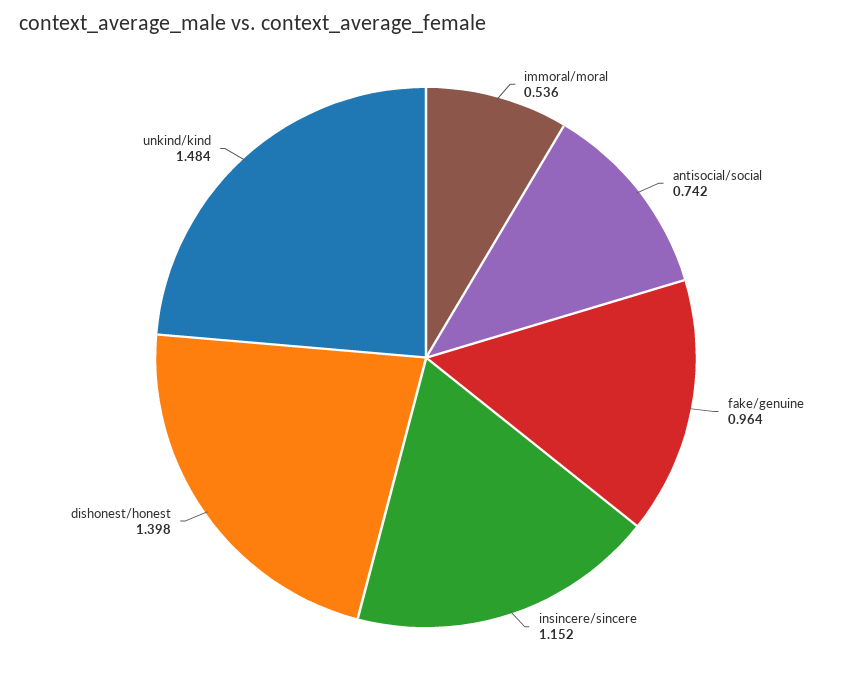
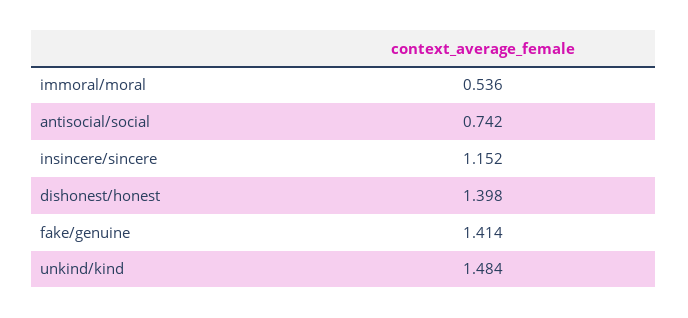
  {
    "immoral/moral": 0.536,
    "antisocial/social": 0.742,
-   "fake/genuine": 0.964,
+   "fake/genuine": 1.414,
    "insincere/sincere": 1.152,
    "dishonest/honest": 1.398,
    "unkind/kind": 1.484
  }

